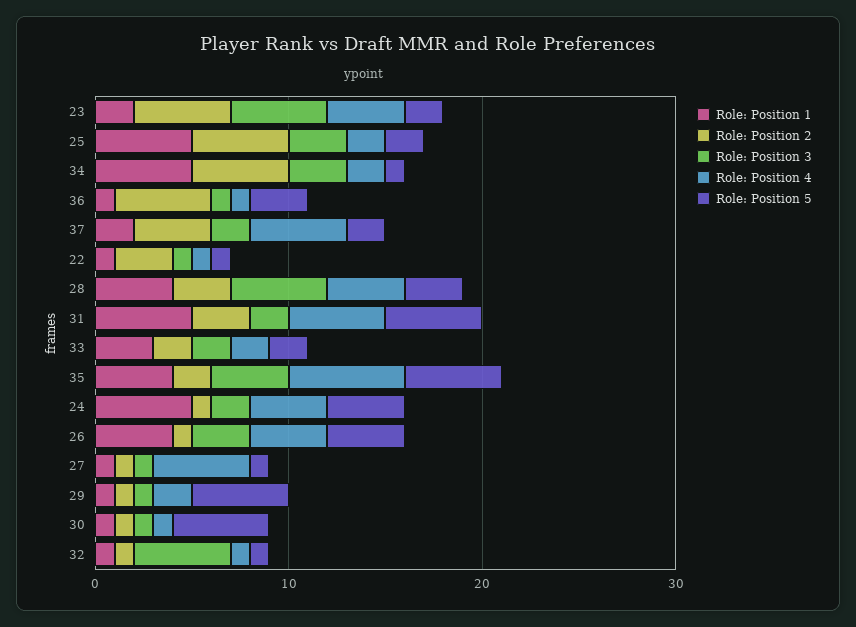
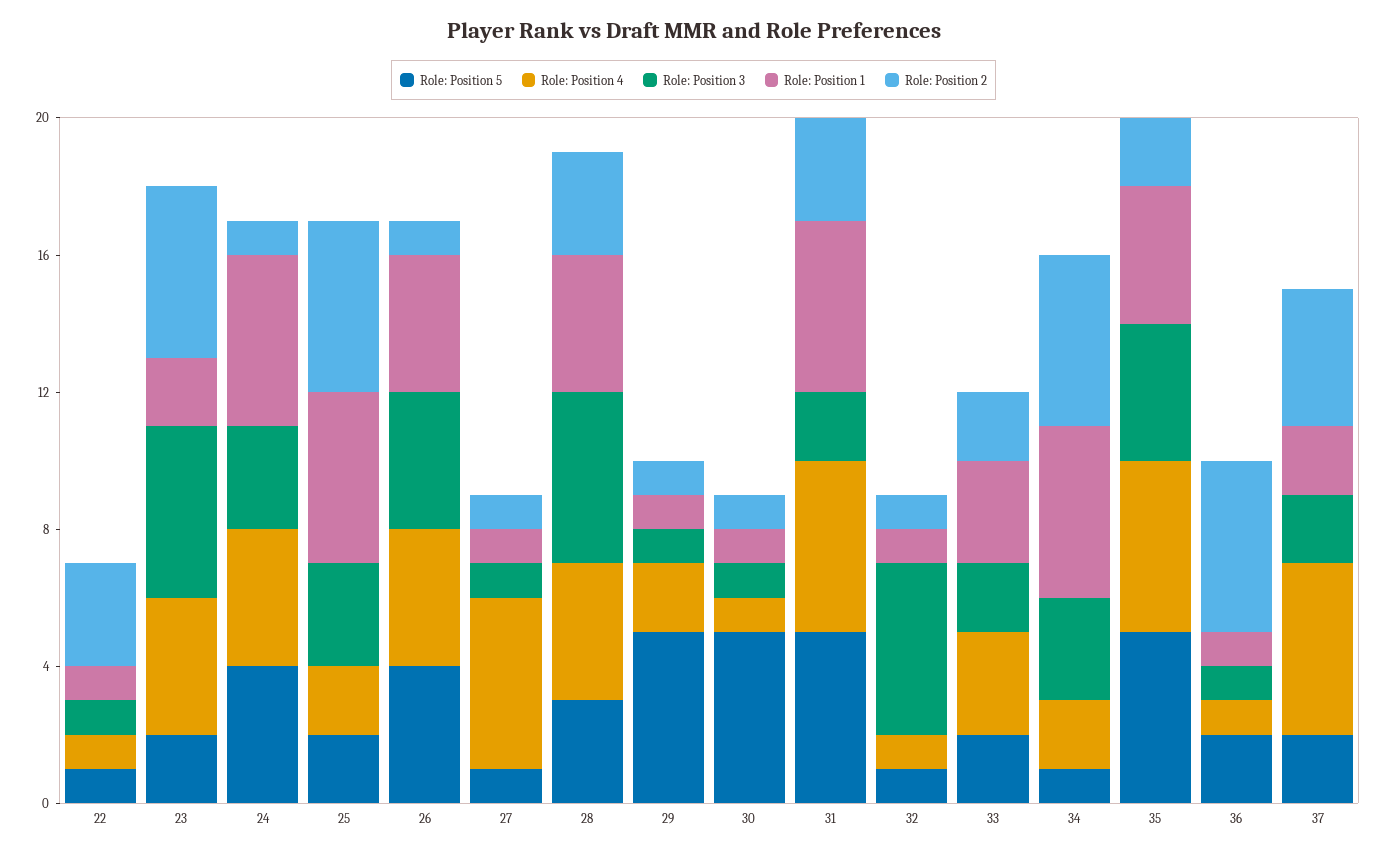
  {
    "Role: Position 1": {
      "23": 2,
      "25": 5,
      "34": 5,
      "36": 1,
      "37": 2,
      "22": 1,
      "28": 4,
      "31": 5,
      "33": 3,
      "35": 4,
      "24": 5,
      "26": 4,
      "27": 1,
      "29": 1,
      "30": 1,
      "32": 1
    },
    "Role: Position 2": {
      "23": 5,
      "25": 5,
      "34": 5,
      "36": 5,
      "37": 4,
      "22": 3,
      "28": 3,
      "31": 3,
      "33": 2,
      "35": 2,
      "24": 1,
      "26": 1,
      "27": 1,
      "29": 1,
      "30": 1,
      "32": 1
    },
    "Role: Position 3": {
      "23": 5,
      "25": 3,
      "34": 3,
      "36": 1,
      "37": 2,
      "22": 1,
      "28": 5,
      "31": 2,
      "33": 2,
      "35": 4,
-     "24": 2,
+     "24": 3,
-     "26": 3,
+     "26": 4,
      "27": 1,
      "29": 1,
      "30": 1,
      "32": 5
    },
    "Role: Position 4": {
      "23": 4,
      "25": 2,
      "34": 2,
      "36": 1,
      "37": 5,
      "22": 1,
      "28": 4,
      "31": 5,
-     "33": 2,
+     "33": 3,
-     "35": 6,
+     "35": 5,
      "24": 4,
      "26": 4,
      "27": 5,
      "29": 2,
      "30": 1,
      "32": 1
    },
    "Role: Position 5": {
      "23": 2,
      "25": 2,
      "34": 1,
-     "36": 3,
+     "36": 2,
      "37": 2,
      "22": 1,
      "28": 3,
      "31": 5,
      "33": 2,
      "35": 5,
      "24": 4,
      "26": 4,
      "27": 1,
      "29": 5,
      "30": 5,
      "32": 1
    }
  }

